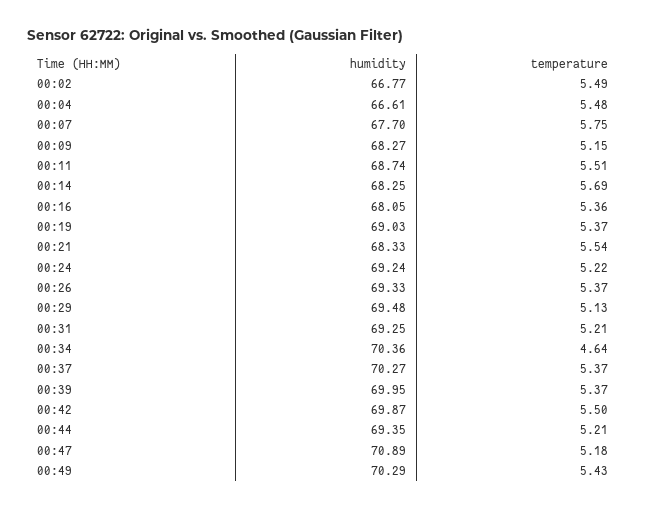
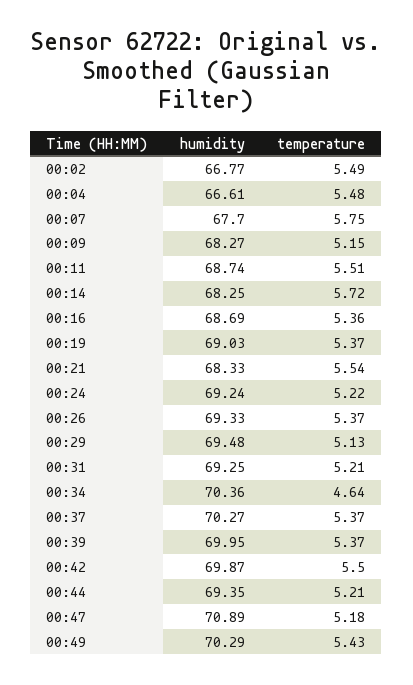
  {
    "humidity": {
      "00:02": 66.77,
      "00:04": 66.61,
      "00:07": 67.7,
      "00:09": 68.27,
      "00:11": 68.74,
      "00:14": 68.25,
-     "00:16": 68.05,
+     "00:16": 68.69,
      "00:19": 69.03,
      "00:21": 68.33,
      "00:24": 69.24,
      "00:26": 69.33,
      "00:29": 69.48,
      "00:31": 69.25,
      "00:34": 70.36,
      "00:37": 70.27,
      "00:39": 69.95,
      "00:42": 69.87,
      "00:44": 69.35,
      "00:47": 70.89,
      "00:49": 70.29
    },
    "temperature": {
      "00:02": 5.49,
      "00:04": 5.48,
      "00:07": 5.75,
      "00:09": 5.15,
      "00:11": 5.51,
-     "00:14": 5.69,
+     "00:14": 5.72,
      "00:16": 5.36,
      "00:19": 5.37,
      "00:21": 5.54,
      "00:24": 5.22,
      "00:26": 5.37,
      "00:29": 5.13,
      "00:31": 5.21,
      "00:34": 4.64,
      "00:37": 5.37,
      "00:39": 5.37,
      "00:42": 5.5,
      "00:44": 5.21,
      "00:47": 5.18,
      "00:49": 5.43
    }
  }

